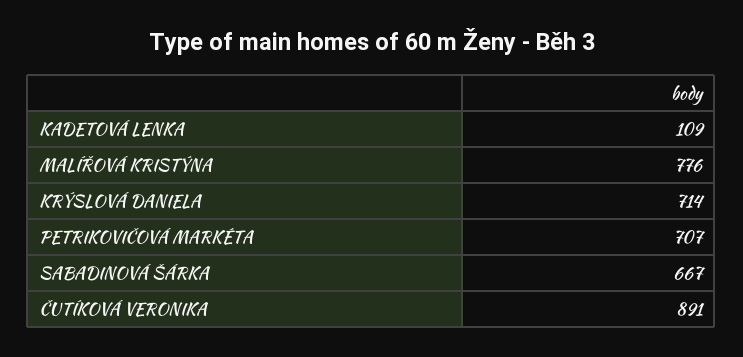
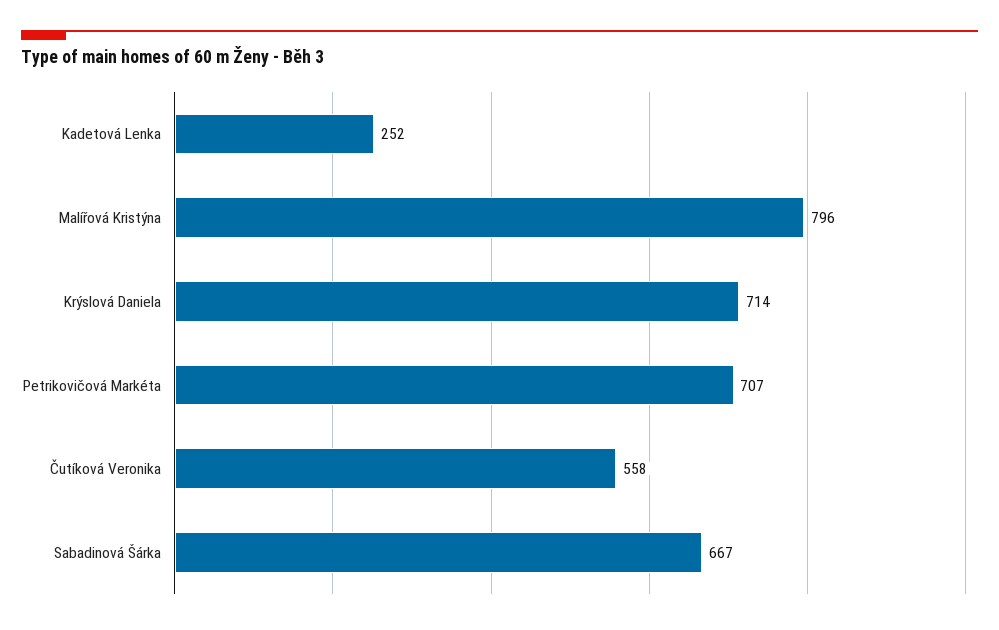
  {
-   "KADETOVÁ LENKA": 109,
+   "KADETOVÁ LENKA": 252,
-   "MALÍŘOVÁ KRISTÝNA": 776,
+   "MALÍŘOVÁ KRISTÝNA": 796,
    "KRÝSLOVÁ DANIELA": 714,
    "PETRIKOVIČOVÁ MARKÉTA": 707,
    "SABADINOVÁ ŠÁRKA": 667,
-   "ČUTÍKOVÁ VERONIKA": 891
+   "ČUTÍKOVÁ VERONIKA": 558
  }

